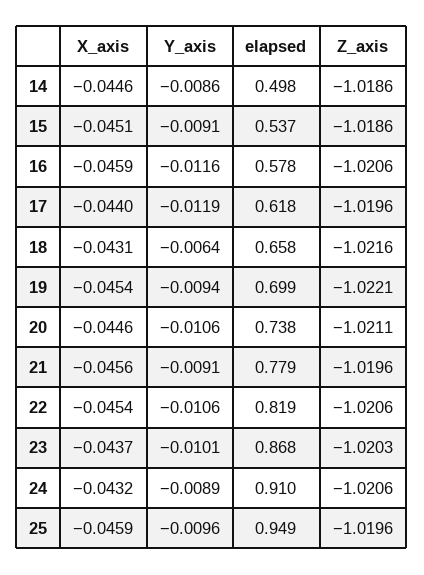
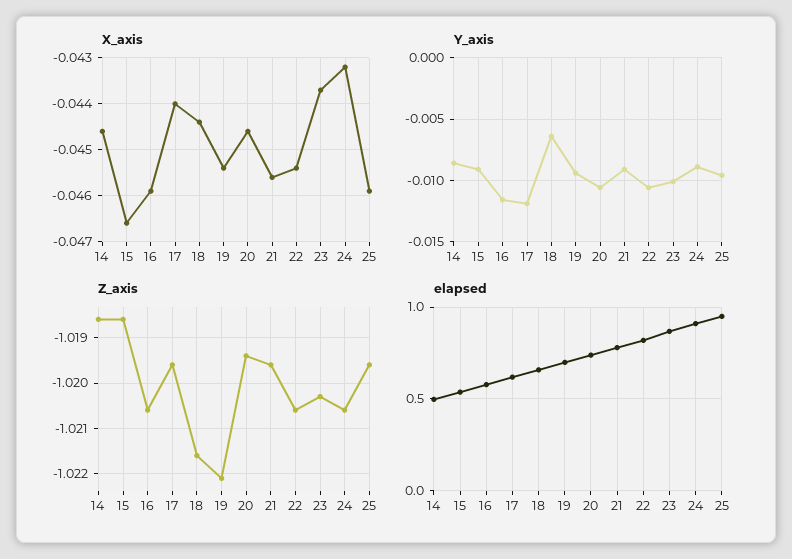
  {
    "X_axis": {
      "14": -0.0446,
-     "15": -0.0451,
+     "15": -0.0465,
      "16": -0.0459,
      "17": -0.044,
-     "18": -0.0431,
+     "18": -0.0445,
      "19": -0.0454,
      "20": -0.0446,
      "21": -0.0456,
      "22": -0.0454,
      "23": -0.0437,
      "24": -0.0432,
      "25": -0.0459
    },
    "Y_axis": {
      "14": -0.0086,
      "15": -0.0091,
      "16": -0.0116,
      "17": -0.0119,
      "18": -0.0064,
      "19": -0.0094,
      "20": -0.0106,
      "21": -0.0091,
      "22": -0.0106,
      "23": -0.0101,
      "24": -0.0089,
      "25": -0.0096
    },
    "elapsed": {
      "14": 0.498,
      "15": 0.537,
      "16": 0.578,
      "17": 0.618,
      "18": 0.658,
      "19": 0.699,
      "20": 0.738,
      "21": 0.779,
      "22": 0.819,
      "23": 0.868,
      "24": 0.91,
      "25": 0.949
    },
    "Z_axis": {
      "14": -1.0186,
      "15": -1.0186,
      "16": -1.0206,
      "17": -1.0196,
      "18": -1.0216,
      "19": -1.0221,
-     "20": -1.0211,
+     "20": -1.0195,
      "21": -1.0196,
      "22": -1.0206,
      "23": -1.0203,
      "24": -1.0206,
      "25": -1.0196
    }
  }

